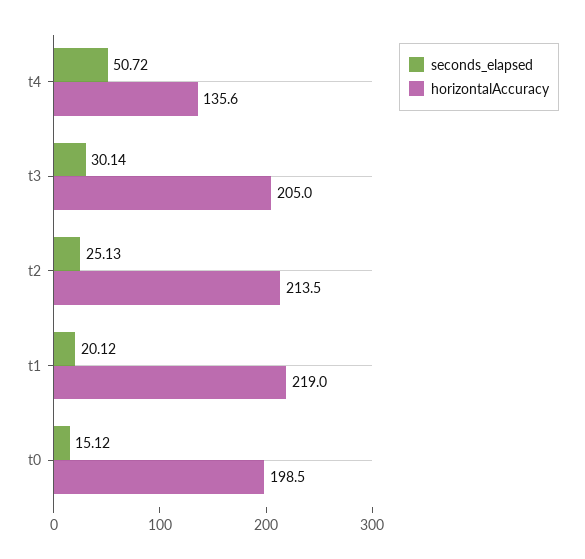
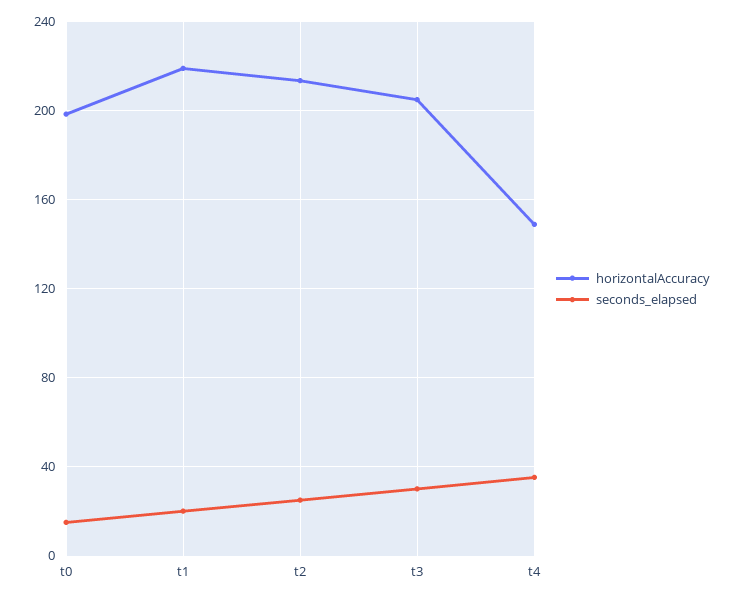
  {
    "seconds_elapsed": {
-     "t4": 50.72,
+     "t4": 35,
      "t3": 30.14,
      "t2": 25.13,
      "t1": 20.12,
      "t0": 15.12
    },
    "horizontalAccuracy": {
-     "t4": 135.6,
+     "t4": 150,
      "t3": 205,
      "t2": 213.5,
      "t1": 219,
      "t0": 198.5
    }
  }

